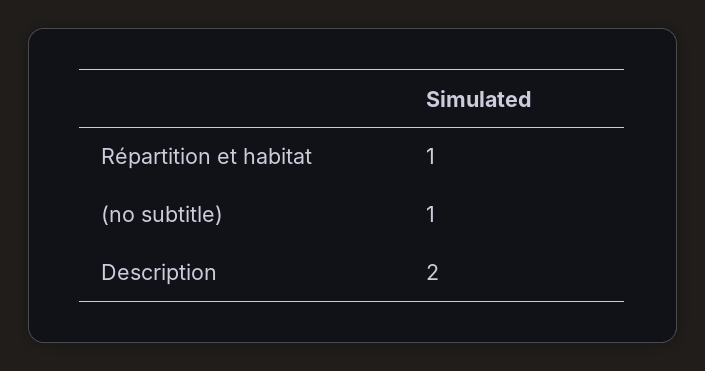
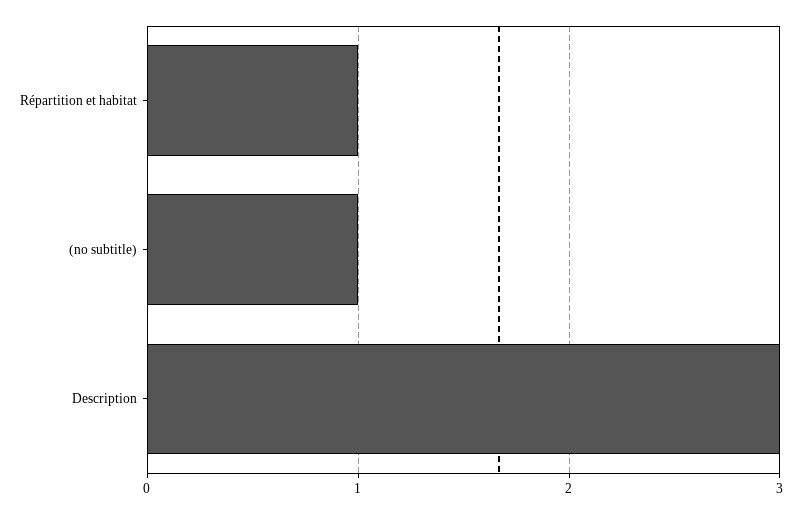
  {
    "Répartition et habitat": 1,
    "(no subtitle)": 1,
-   "Description": 2
+   "Description": 3
  }

